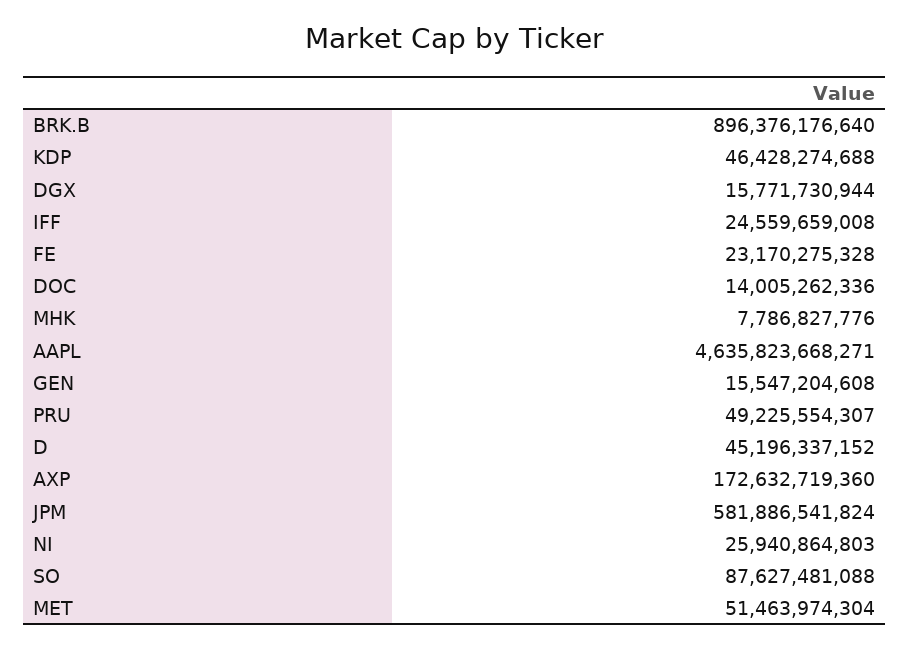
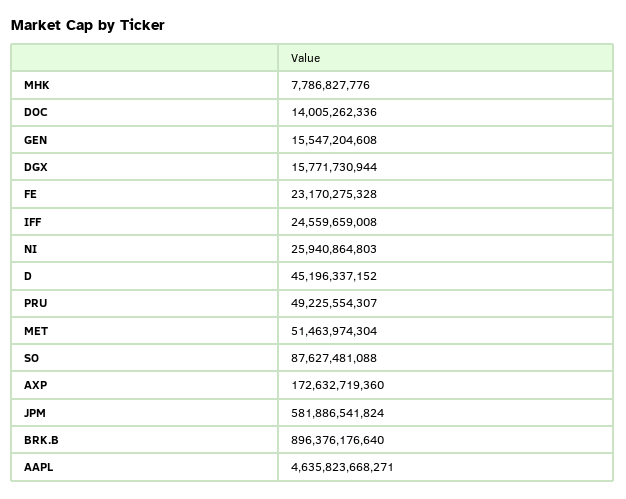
  {
    "BRK.B": 896376176640,
-   "KDP": 46428274688,
    "DGX": 15771730944,
    "IFF": 24559659008,
    "FE": 23170275328,
    "DOC": 14005262336,
    "MHK": 7786827776,
    "AAPL": 4635823668271,
    "GEN": 15547204608,
    "PRU": 49225554307,
    "D": 45196337152,
    "AXP": 172632719360,
    "JPM": 581886541824,
    "NI": 25940864803,
    "SO": 87627481088,
    "MET": 51463974304
  }

